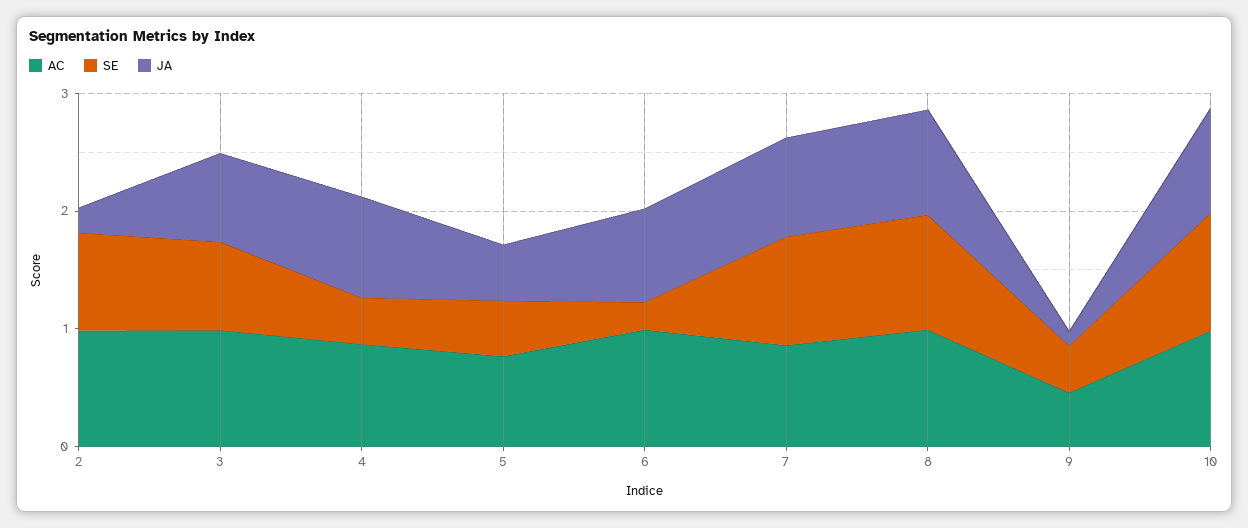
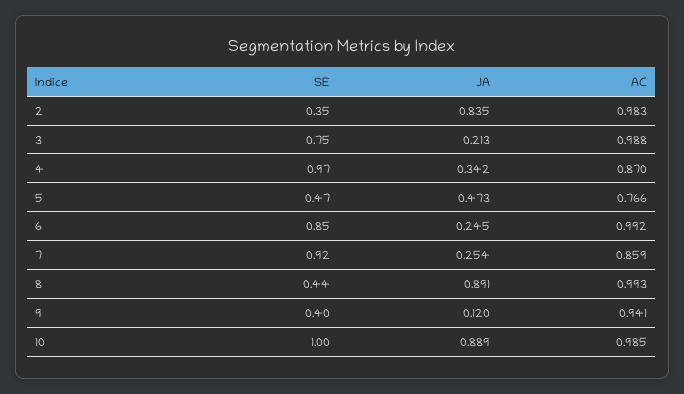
  {
    "AC": {
      "2": 0.983,
      "3": 0.988,
      "4": 0.87,
      "5": 0.766,
      "6": 0.992,
      "7": 0.859,
      "8": 0.993,
-     "9": 0.4,
+     "9": 0.941,
      "10": 0.985
    },
    "SE": {
-     "2": 0.8,
+     "2": 0.35,
      "3": 0.75,
-     "4": 0.4,
+     "4": 0.97,
      "5": 0.47,
-     "6": 0.2,
+     "6": 0.85,
      "7": 0.92,
-     "8": 1,
+     "8": 0.44,
      "9": 0.4,
      "10": 1
    },
    "JA": {
-     "2": 0.2,
+     "2": 0.835,
-     "3": 0.8,
+     "3": 0.213,
-     "4": 0.8,
+     "4": 0.342,
      "5": 0.473,
-     "6": 0.8,
+     "6": 0.245,
-     "7": 0.8,
+     "7": 0.254,
      "8": 0.891,
      "9": 0.12,
      "10": 0.889
    }
  }

